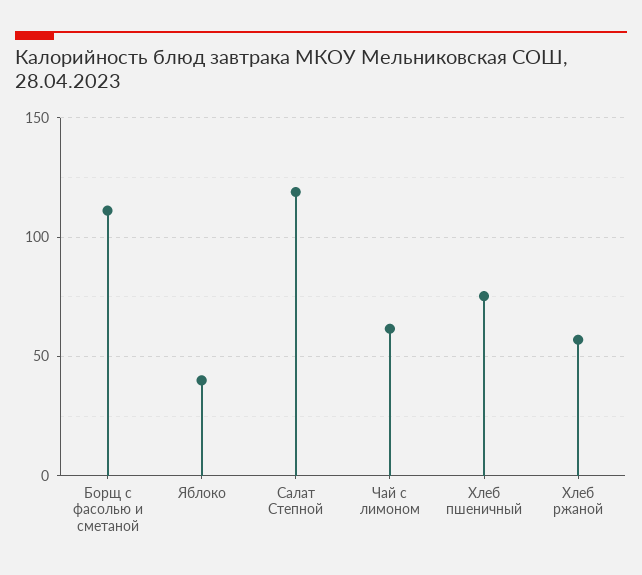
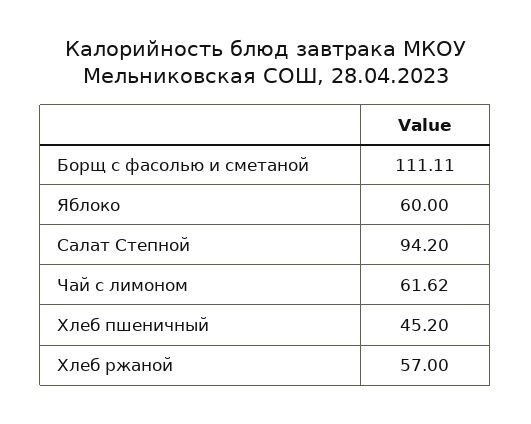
  {
    "Борщ с фасолью и сметаной": 111.11,
-   "Яблоко": 40,
+   "Яблоко": 60,
-   "Салат Степной": 120,
+   "Салат Степной": 94.2,
    "Чай с лимоном": 61.62,
-   "Хлеб пшеничный": 75,
+   "Хлеб пшеничный": 45.2,
    "Хлеб ржаной": 57
  }

